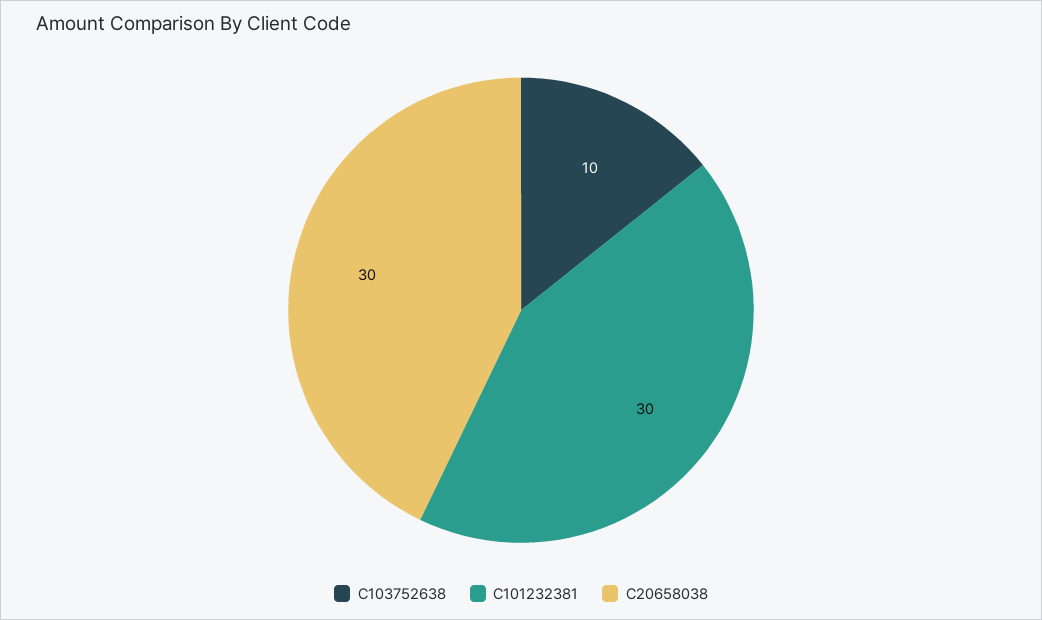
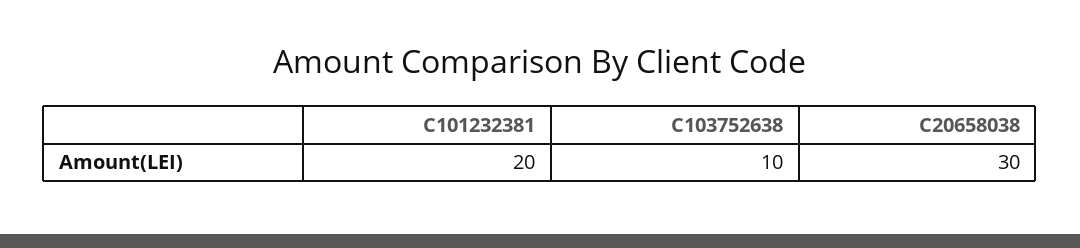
  {
    "C103752638": 10,
-   "C101232381": 30,
+   "C101232381": 20,
    "C20658038": 30
  }

